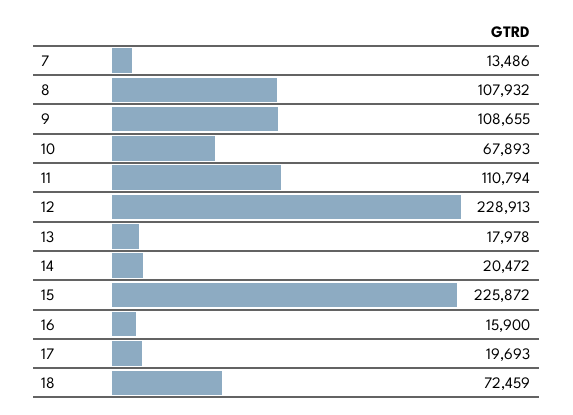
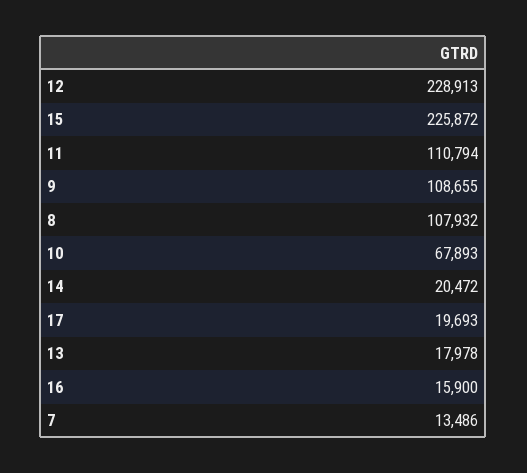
  {
    "7": 13486,
    "8": 107932,
    "9": 108655,
    "10": 67893,
    "11": 110794,
    "12": 228913,
    "13": 17978,
    "14": 20472,
    "15": 225872,
    "16": 15900,
-   "17": 19693,
+   "17": 19693
-   "18": 72459
  }

